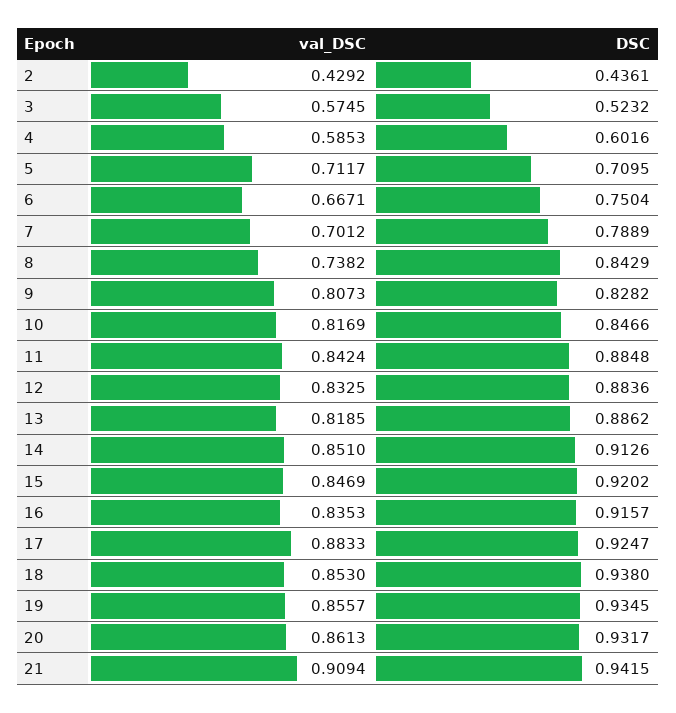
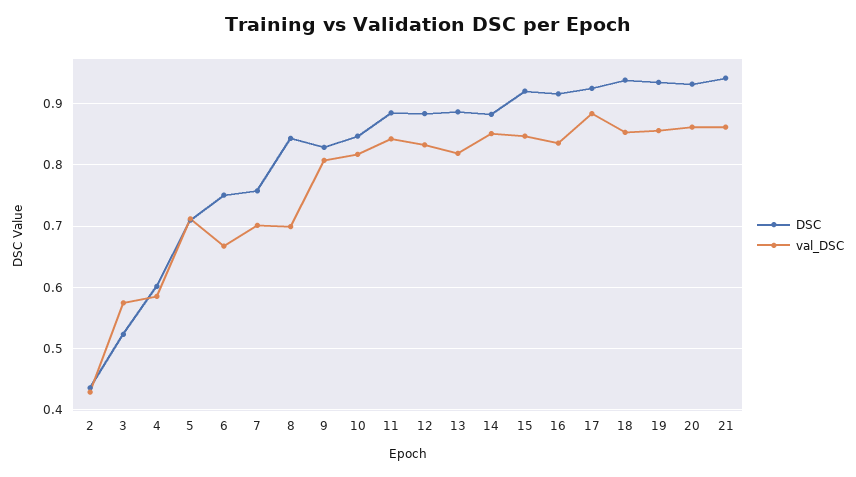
  {
    "val_DSC": {
      "2": 0.4292,
      "3": 0.5745,
      "4": 0.5853,
      "5": 0.7117,
      "6": 0.6671,
      "7": 0.7012,
-     "8": 0.7382,
+     "8": 0.7,
      "9": 0.8073,
      "10": 0.8169,
      "11": 0.8424,
      "12": 0.8325,
      "13": 0.8185,
      "14": 0.851,
      "15": 0.8469,
      "16": 0.8353,
      "17": 0.8833,
      "18": 0.853,
      "19": 0.8557,
      "20": 0.8613,
-     "21": 0.9094
+     "21": 0.86
    },
    "DSC": {
      "2": 0.4361,
      "3": 0.5232,
      "4": 0.6016,
      "5": 0.7095,
      "6": 0.7504,
-     "7": 0.7889,
+     "7": 0.76,
      "8": 0.8429,
      "9": 0.8282,
      "10": 0.8466,
      "11": 0.8848,
      "12": 0.8836,
      "13": 0.8862,
-     "14": 0.9126,
+     "14": 0.88,
      "15": 0.9202,
      "16": 0.9157,
      "17": 0.9247,
      "18": 0.938,
      "19": 0.9345,
      "20": 0.9317,
      "21": 0.9415
    }
  }

